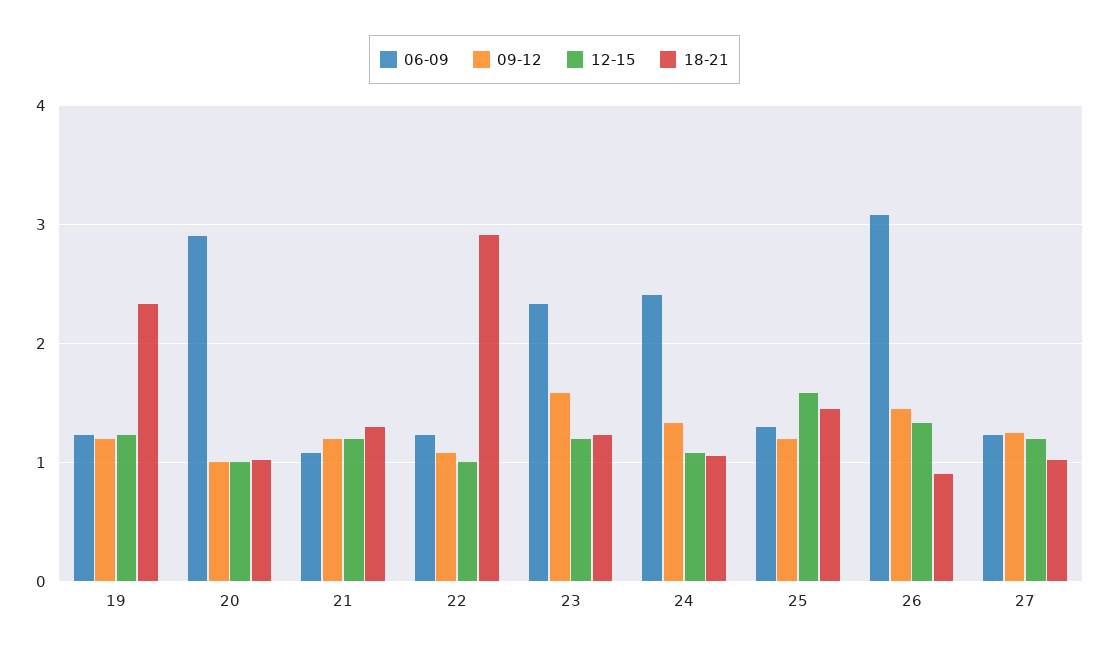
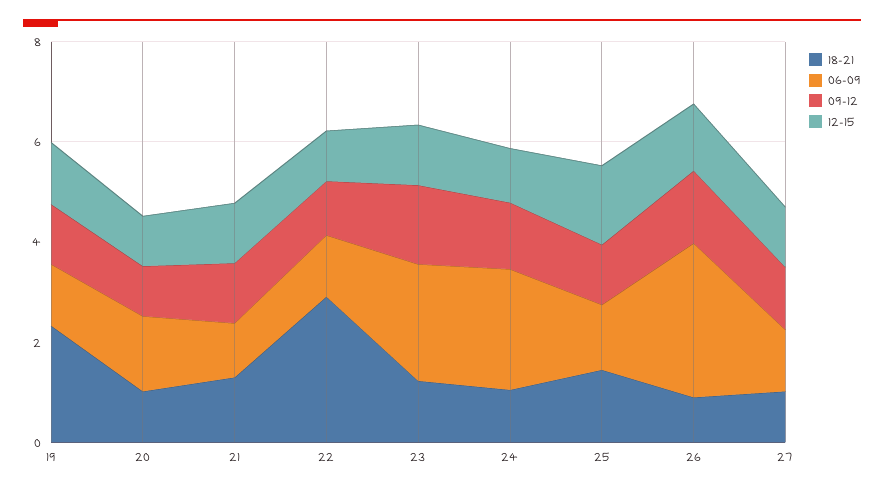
  {
    "06-09": {
      "19": 1.2,
-     "20": 2.9,
+     "20": 1.5,
      "21": 1.1,
      "22": 1.2,
      "23": 2.3,
      "24": 2.4,
      "25": 1.3,
      "26": 3.1,
      "27": 1.2
    },
    "09-12": {
      "19": 1.2,
      "20": 1,
      "21": 1.2,
      "22": 1.1,
      "23": 1.6,
      "24": 1.3,
      "25": 1.2,
      "26": 1.5,
      "27": 1.3
    },
    "12-15": {
      "19": 1.2,
      "20": 1,
      "21": 1.2,
      "22": 1,
      "23": 1.2,
      "24": 1.1,
      "25": 1.6,
      "26": 1.3,
      "27": 1.2
    },
    "18-21": {
      "19": 2.3,
      "20": 1,
      "21": 1.3,
      "22": 2.9,
      "23": 1.2,
      "24": 1.1,
      "25": 1.5,
      "26": 0.9,
      "27": 1
    }
  }

